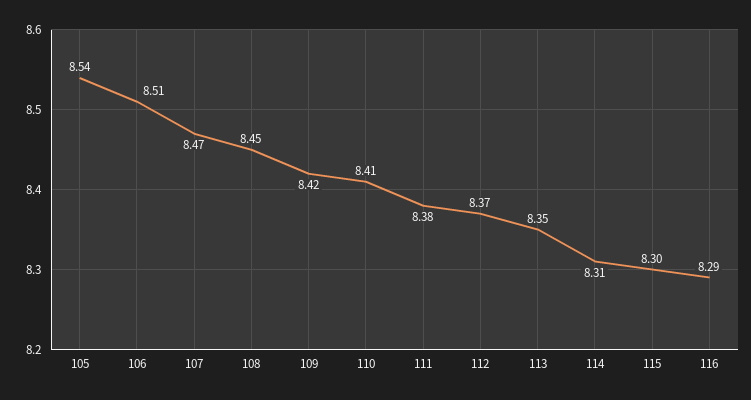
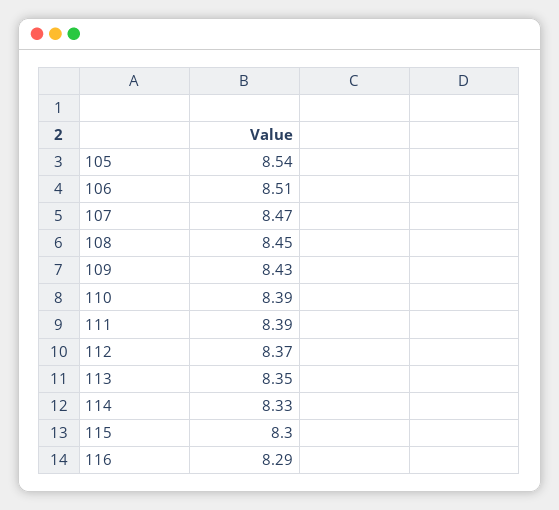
  {
    "105": 8.54,
    "106": 8.51,
    "107": 8.47,
    "108": 8.45,
-   "109": 8.42,
+   "109": 8.43,
-   "110": 8.41,
+   "110": 8.39,
-   "111": 8.38,
+   "111": 8.39,
    "112": 8.37,
    "113": 8.35,
-   "114": 8.31,
+   "114": 8.33,
    "115": 8.3,
    "116": 8.29
  }

